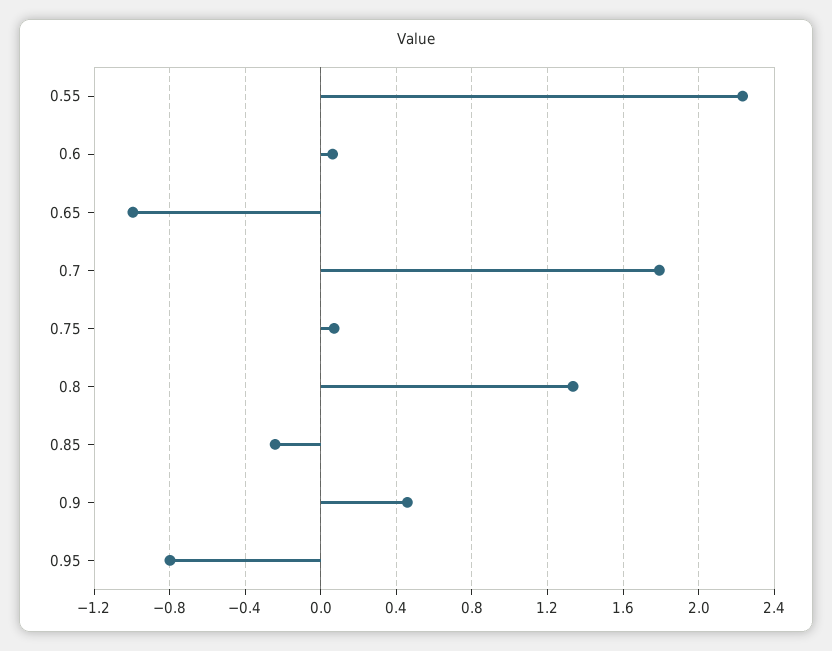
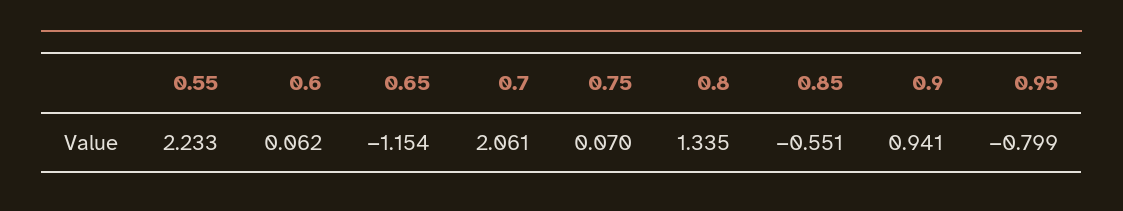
  {
    "0.55": 2.233,
    "0.6": 0.062,
-   "0.65": -1,
+   "0.65": -1.154,
-   "0.7": 1.8,
+   "0.7": 2.061,
    "0.75": 0.07,
    "0.8": 1.335,
-   "0.85": -0.25,
+   "0.85": -0.551,
-   "0.9": 0.45,
+   "0.9": 0.941,
    "0.95": -0.799
  }

